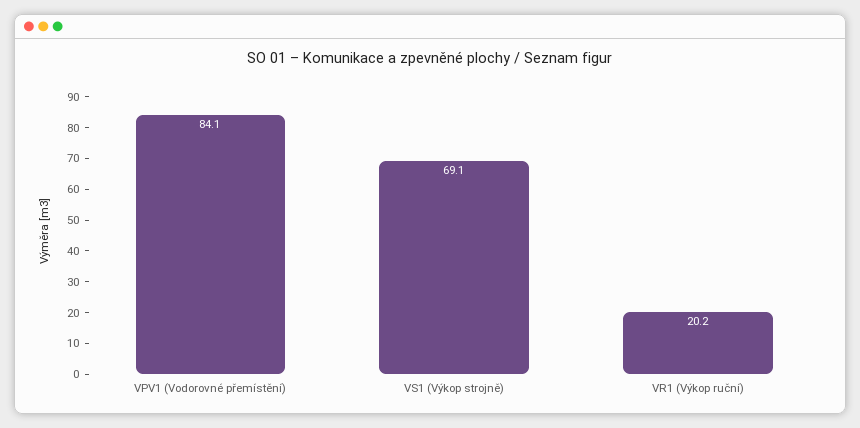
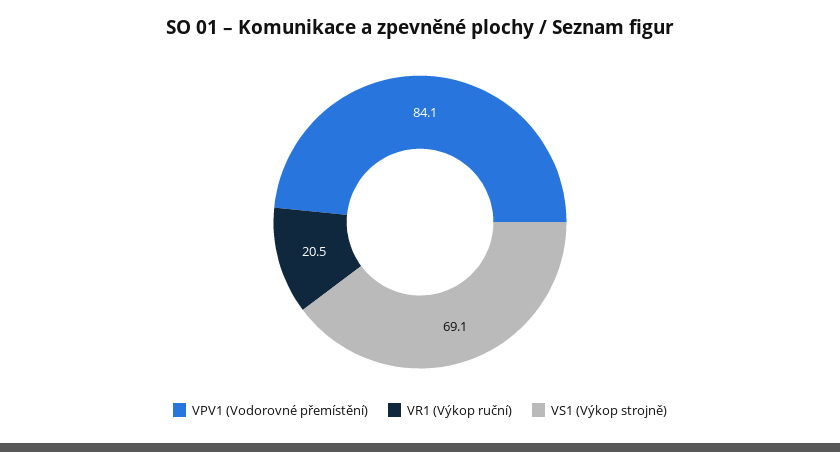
  {
    "VPV1 (Vodorovné přemístění)": 84.1,
    "VS1 (Výkop strojně)": 69.1,
-   "VR1 (Výkop ruční)": 20.2
+   "VR1 (Výkop ruční)": 20.5
  }

